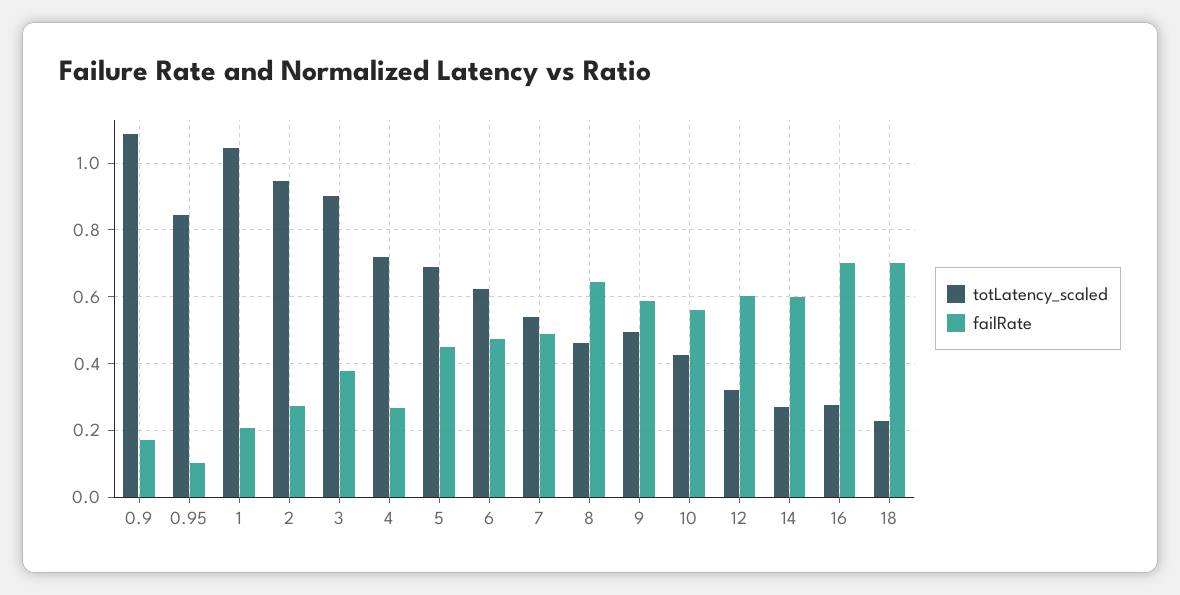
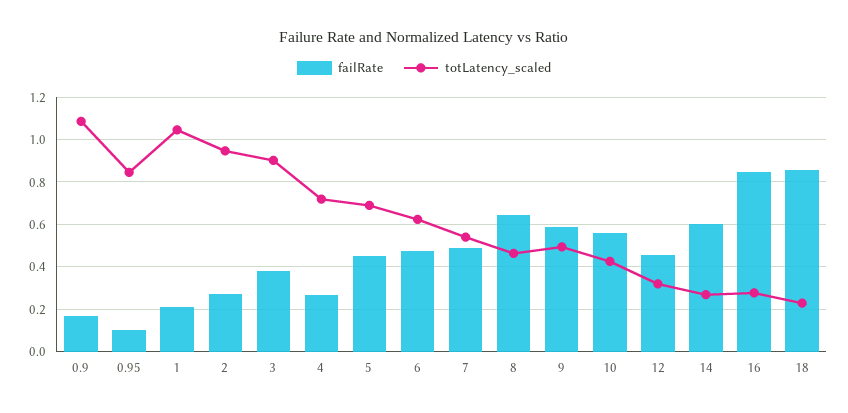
  {
    "totLatency_scaled": {
      "0.9": 1.08,
      "0.95": 0.84,
      "1": 1.04,
      "2": 0.94,
      "3": 0.9,
      "4": 0.72,
      "5": 0.7,
      "6": 0.62,
      "7": 0.54,
      "8": 0.46,
      "9": 0.5,
      "10": 0.42,
      "12": 0.32,
      "14": 0.26,
      "16": 0.28,
      "18": 0.22
    },
    "failRate": {
      "0.9": 0.18,
      "0.95": 0.1,
      "1": 0.2,
      "2": 0.28,
      "3": 0.38,
      "4": 0.26,
      "5": 0.44,
      "6": 0.48,
      "7": 0.48,
      "8": 0.64,
      "9": 0.58,
      "10": 0.56,
-     "12": 0.6,
+     "12": 0.45,
      "14": 0.6,
-     "16": 0.7,
+     "16": 0.85,
-     "18": 0.7
+     "18": 0.85
    }
  }

